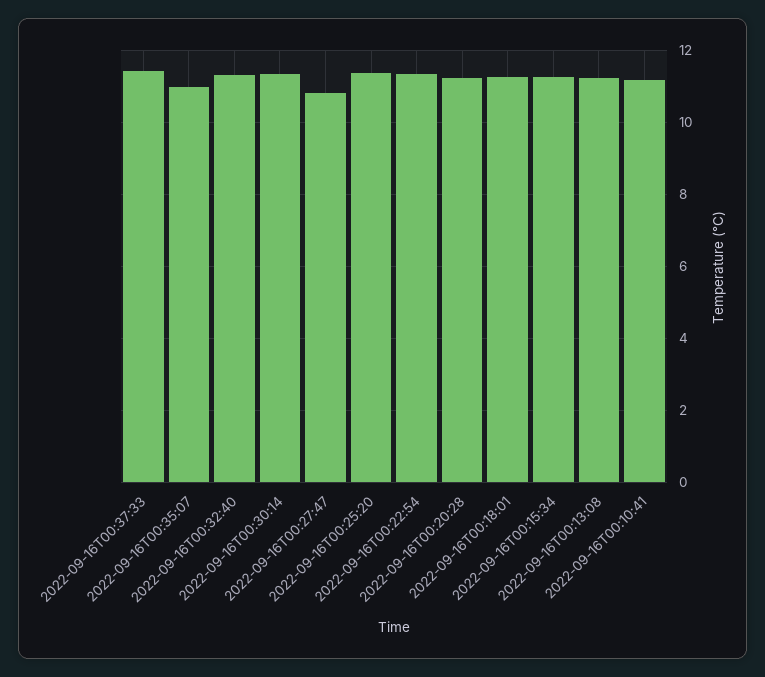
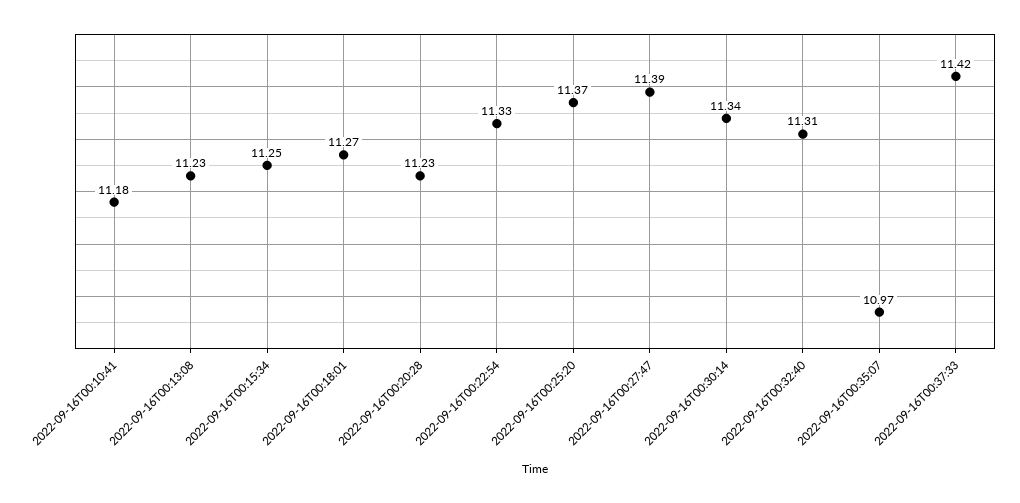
  {
    "2022-09-16T00:37:33": 11.42,
    "2022-09-16T00:35:07": 10.97,
    "2022-09-16T00:32:40": 11.31,
    "2022-09-16T00:30:14": 11.34,
-   "2022-09-16T00:27:47": 10.8,
+   "2022-09-16T00:27:47": 11.39,
    "2022-09-16T00:25:20": 11.37,
    "2022-09-16T00:22:54": 11.33,
    "2022-09-16T00:20:28": 11.23,
    "2022-09-16T00:18:01": 11.27,
    "2022-09-16T00:15:34": 11.25,
    "2022-09-16T00:13:08": 11.23,
    "2022-09-16T00:10:41": 11.18
  }

